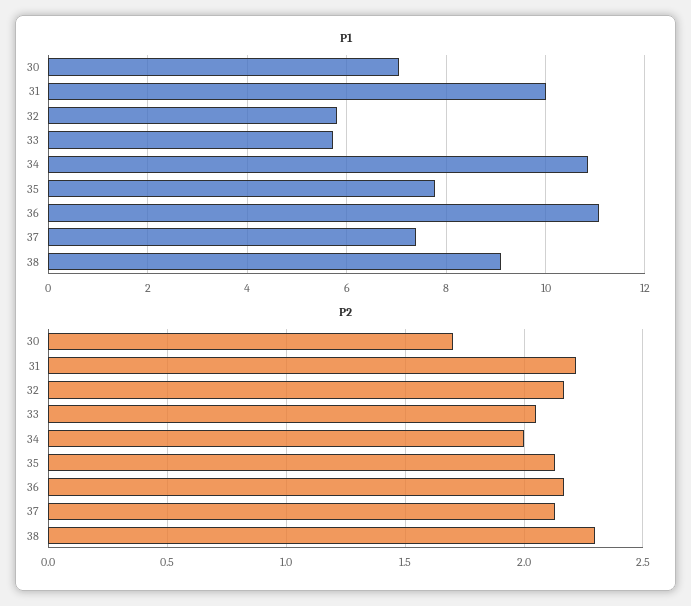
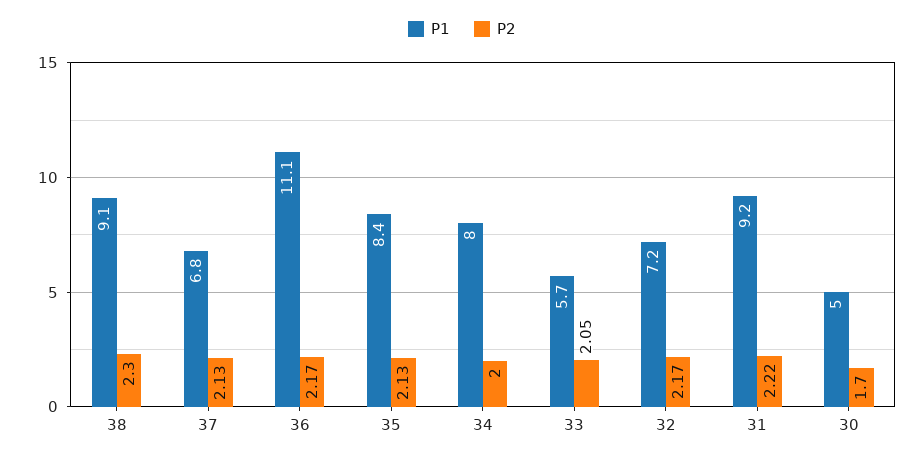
  {
    "P1": {
-     "30": 7,
+     "30": 5,
-     "31": 10,
+     "31": 9.2,
-     "32": 5.8,
+     "32": 7.2,
      "33": 5.7,
-     "34": 10.8,
+     "34": 8,
-     "35": 7.8,
+     "35": 8.4,
      "36": 11.1,
-     "37": 7.4,
+     "37": 6.8,
      "38": 9.1
    },
    "P2": {
      "30": 1.7,
      "31": 2.22,
      "32": 2.17,
      "33": 2.05,
      "34": 2,
      "35": 2.13,
      "36": 2.17,
      "37": 2.13,
      "38": 2.3
    }
  }

